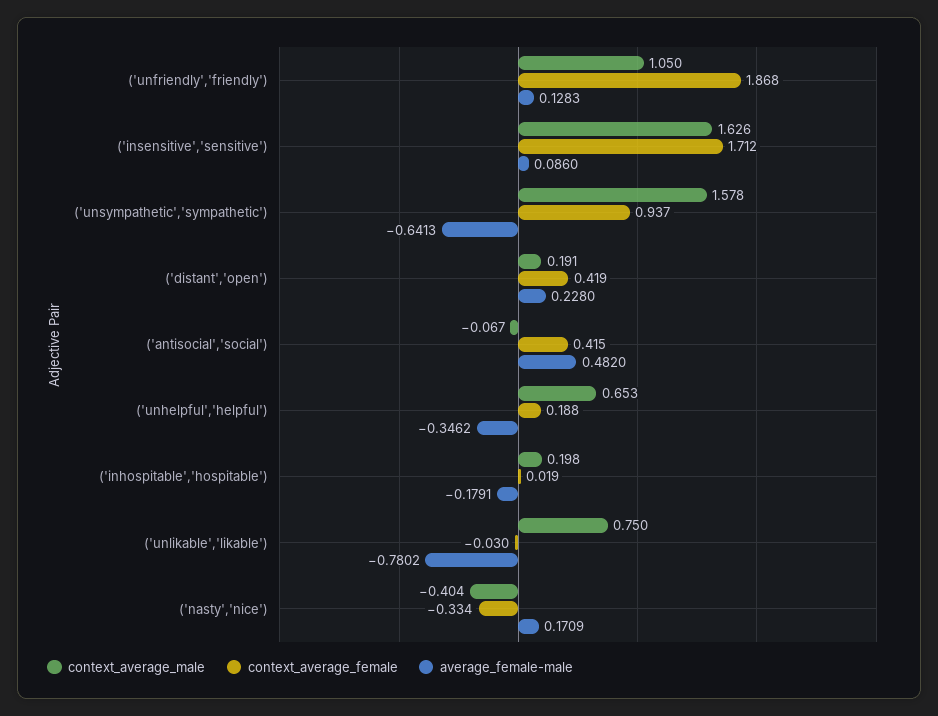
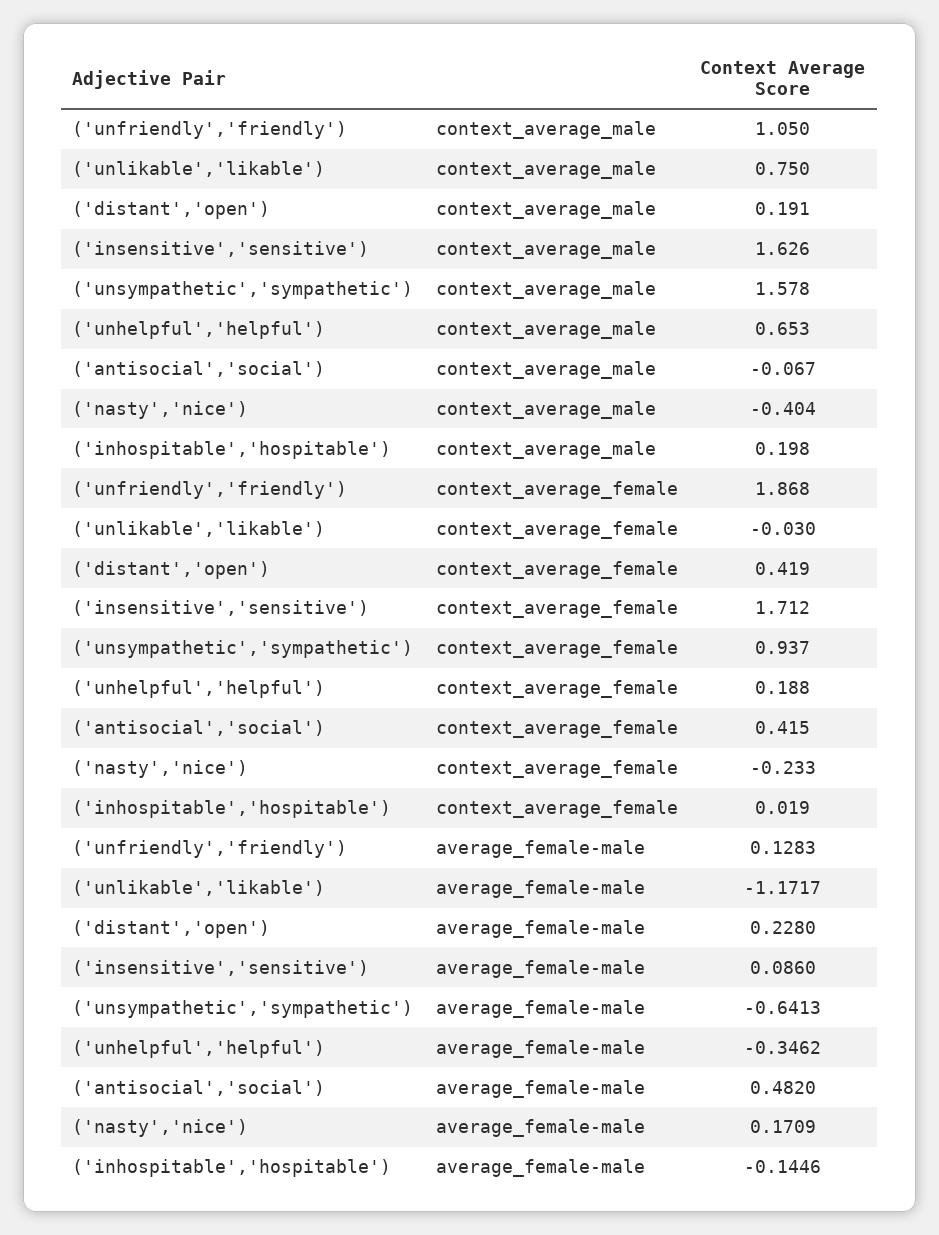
  {
    "context_average_male": {
      "('unfriendly','friendly')": 1.05,
      "('insensitive','sensitive')": 1.626,
      "('unsympathetic','sympathetic')": 1.578,
      "('distant','open')": 0.191,
      "('antisocial','social')": -0.067,
      "('unhelpful','helpful')": 0.653,
      "('inhospitable','hospitable')": 0.198,
      "('unlikable','likable')": 0.75,
      "('nasty','nice')": -0.404
    },
    "context_average_female": {
      "('unfriendly','friendly')": 1.868,
      "('insensitive','sensitive')": 1.712,
      "('unsympathetic','sympathetic')": 0.937,
      "('distant','open')": 0.419,
      "('antisocial','social')": 0.415,
      "('unhelpful','helpful')": 0.188,
      "('inhospitable','hospitable')": 0.019,
      "('unlikable','likable')": -0.03,
-     "('nasty','nice')": -0.334
+     "('nasty','nice')": -0.233
    },
    "average_female-male": {
      "('unfriendly','friendly')": 0.1283,
      "('insensitive','sensitive')": 0.086,
      "('unsympathetic','sympathetic')": -0.6413,
      "('distant','open')": 0.228,
      "('antisocial','social')": 0.482,
      "('unhelpful','helpful')": -0.3462,
-     "('inhospitable','hospitable')": -0.1791,
+     "('inhospitable','hospitable')": -0.1446,
-     "('unlikable','likable')": -0.7802,
+     "('unlikable','likable')": -1.1717,
      "('nasty','nice')": 0.1709
    }
  }

